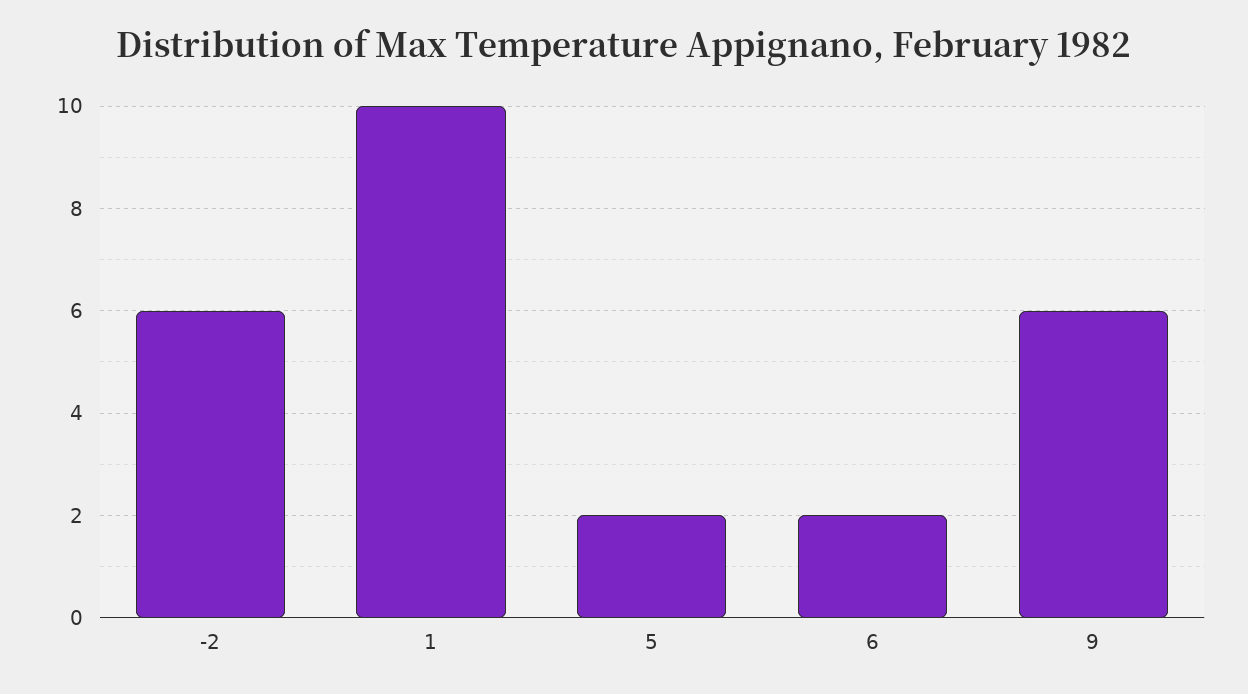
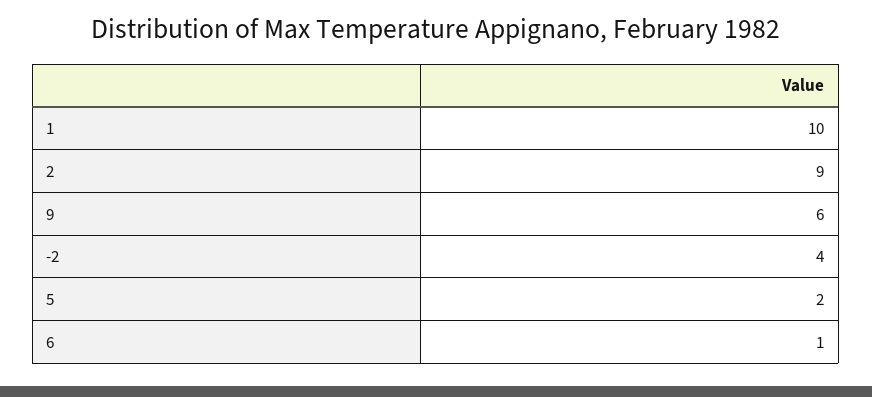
  {
-   "-2": 6,
+   "-2": 4,
    "1": 10,
    "5": 2,
-   "6": 2,
+   "6": 1,
-   "9": 6
+   "9": 6,
+   "2": 9
  }

